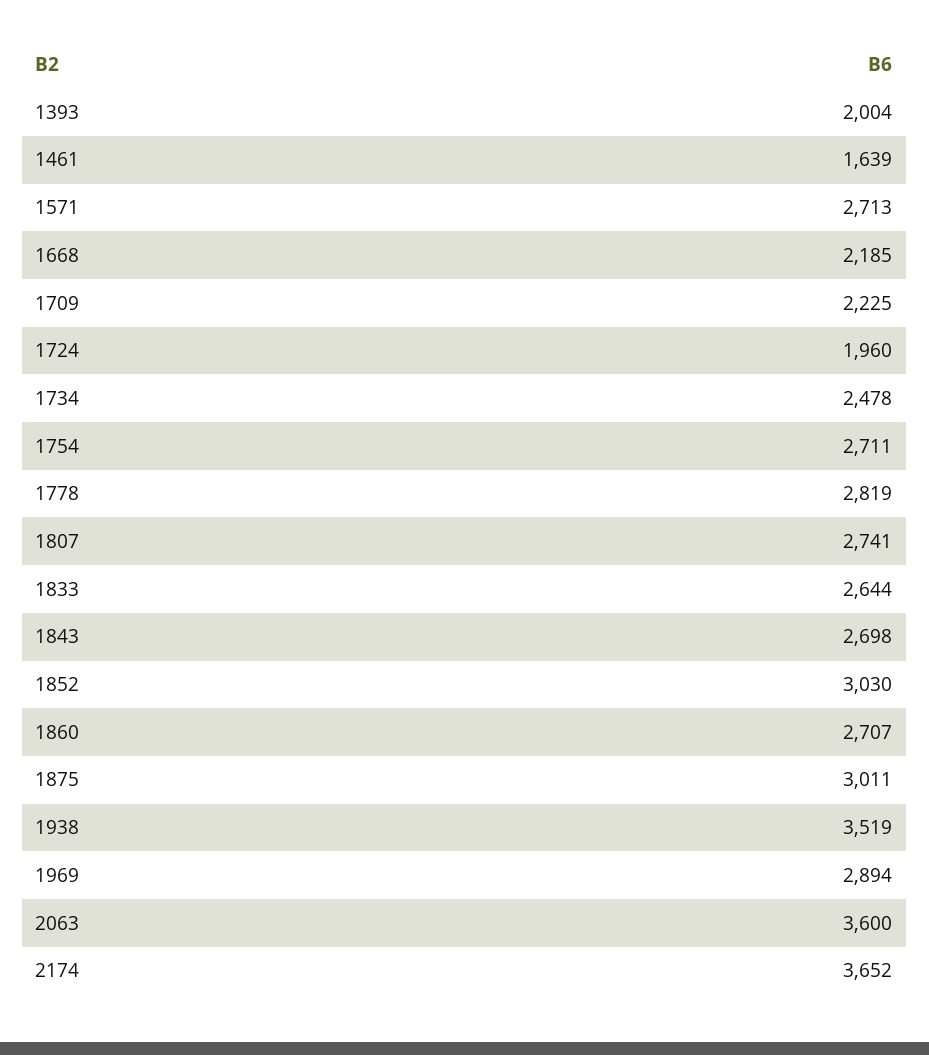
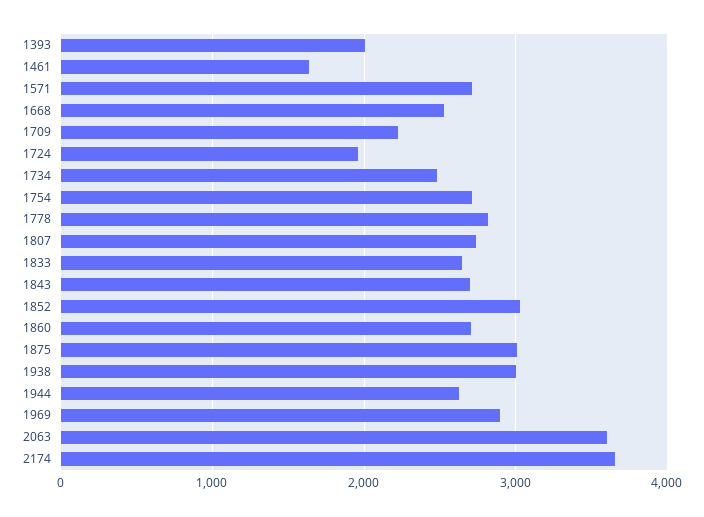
  {
    "1393": 2004,
    "1461": 1639,
    "1571": 2713,
-   "1668": 2185,
+   "1668": 2500,
    "1709": 2225,
    "1724": 1960,
    "1734": 2478,
    "1754": 2711,
    "1778": 2819,
    "1807": 2741,
    "1833": 2644,
    "1843": 2698,
    "1852": 3030,
    "1860": 2707,
    "1875": 3011,
-   "1938": 3519,
+   "1938": 3000,
    "1969": 2894,
    "2063": 3600,
-   "2174": 3652
+   "2174": 3652,
+   "1944": 2600
  }

